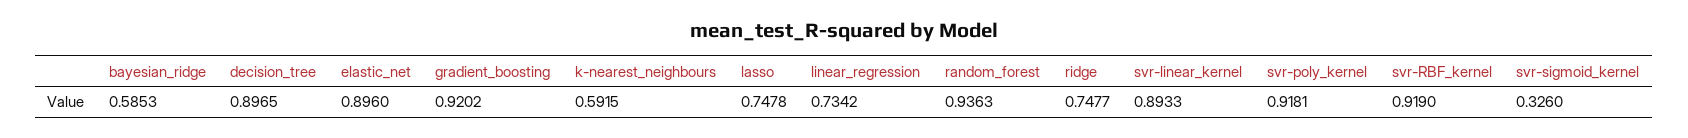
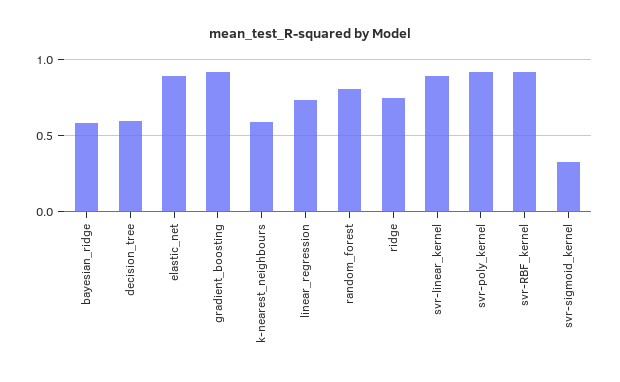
  {
    "bayesian_ridge": 0.5853,
-   "decision_tree": 0.8965,
+   "decision_tree": 0.6,
    "elastic_net": 0.896,
    "gradient_boosting": 0.9202,
    "k-nearest_neighbours": 0.5915,
-   "lasso": 0.7478,
    "linear_regression": 0.7342,
-   "random_forest": 0.9363,
+   "random_forest": 0.8,
    "ridge": 0.7477,
    "svr-linear_kernel": 0.8933,
    "svr-poly_kernel": 0.9181,
    "svr-RBF_kernel": 0.919,
    "svr-sigmoid_kernel": 0.326
  }

